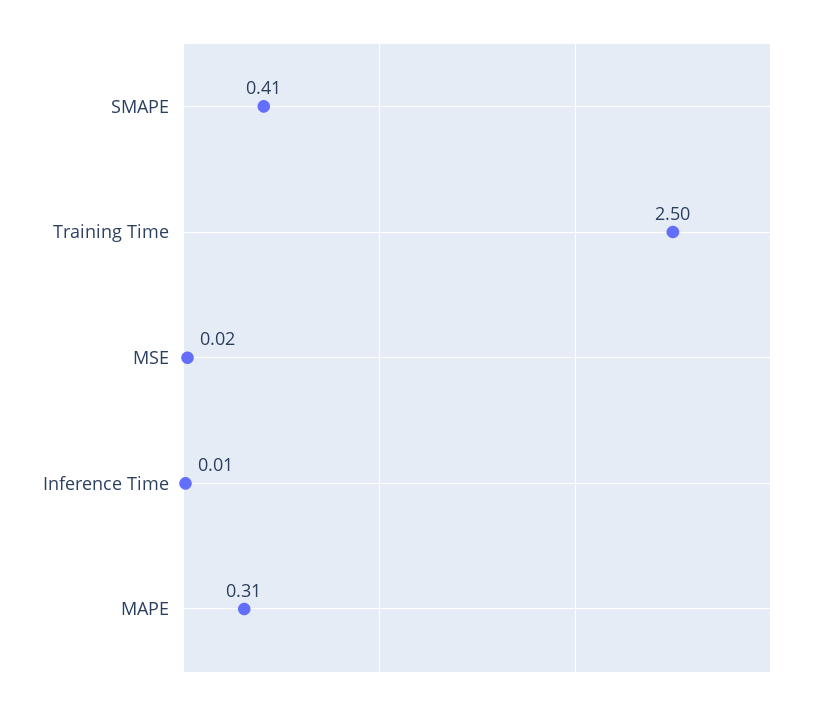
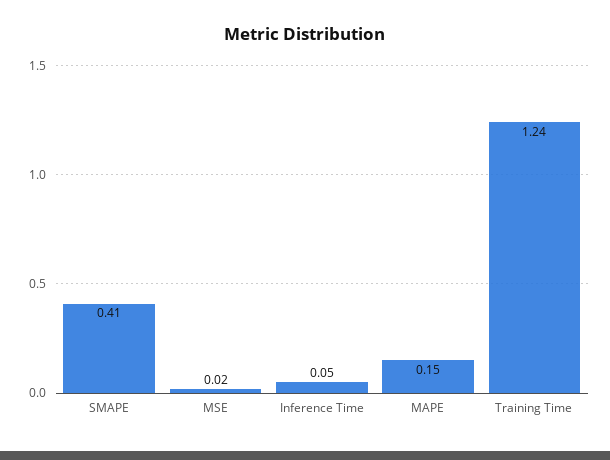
  {
    "SMAPE": 0.41,
-   "Training Time": 2.5,
+   "Training Time": 1.24,
    "MSE": 0.02,
-   "Inference Time": 0.01,
+   "Inference Time": 0.05,
-   "MAPE": 0.31
+   "MAPE": 0.15
  }

